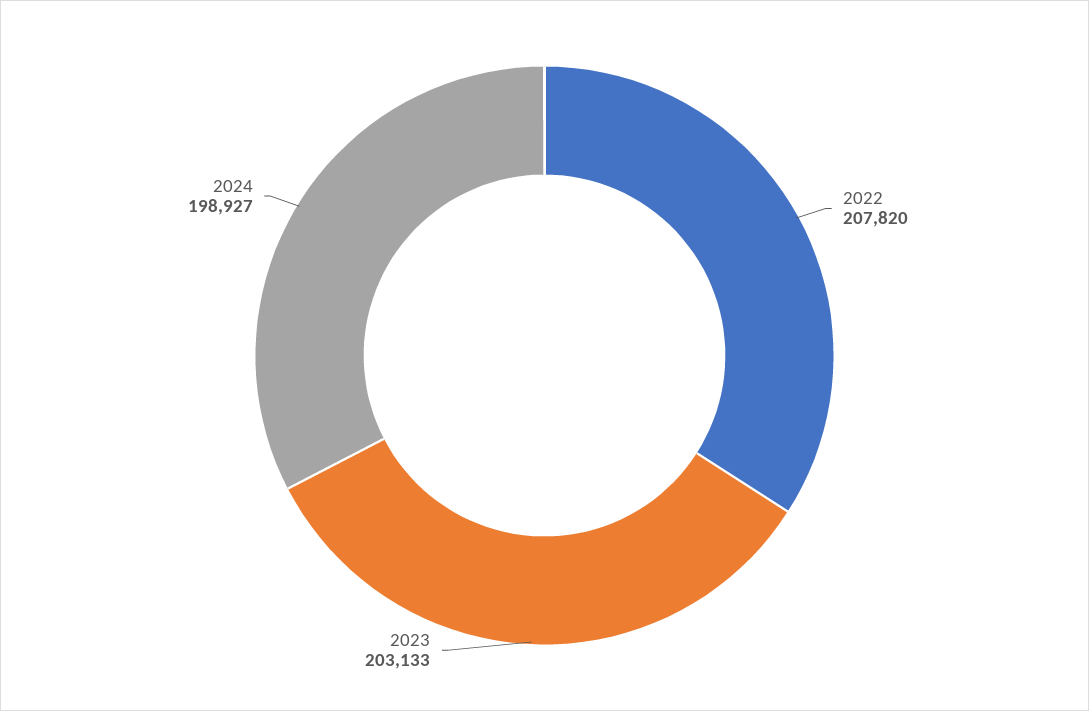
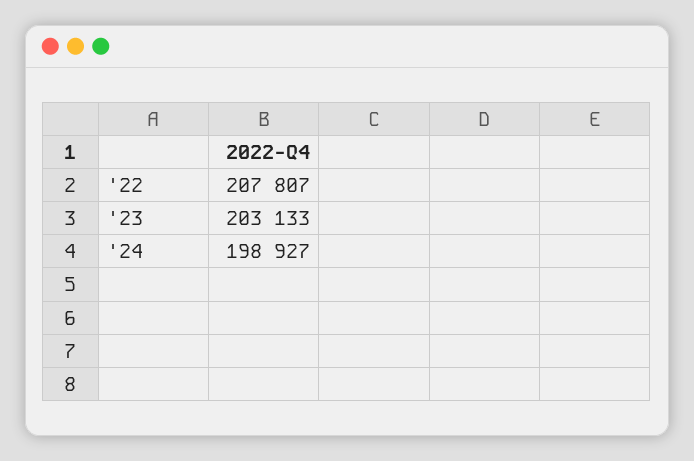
  {
-   "2022": 207820,
+   "2022": 207807,
    "2023": 203133,
    "2024": 198927
  }

